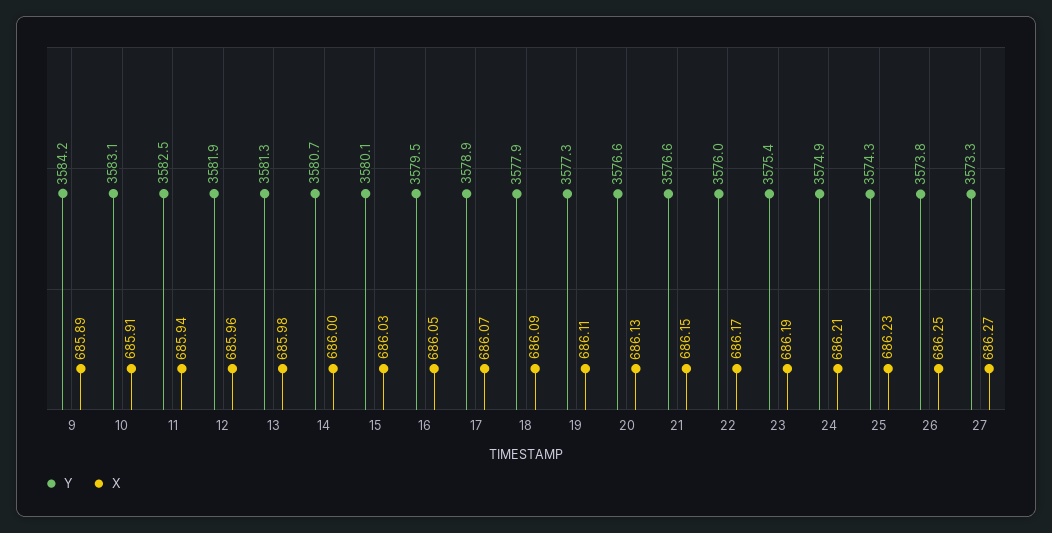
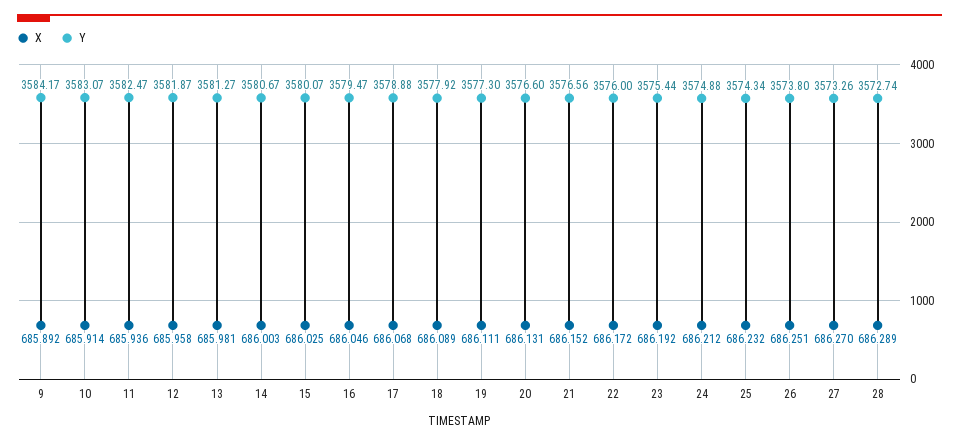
  {
    "Y": {
      "9": 3584.17,
      "10": 3583.07,
      "11": 3582.47,
      "12": 3581.87,
      "13": 3581.27,
      "14": 3580.67,
      "15": 3580.07,
      "16": 3579.47,
      "17": 3578.88,
      "18": 3577.92,
      "19": 3577.3,
      "20": 3576.6,
      "21": 3576.56,
      "22": 3576,
      "23": 3575.44,
      "24": 3574.88,
      "25": 3574.34,
      "26": 3573.8,
-     "27": 3573.26
+     "27": 3573.26,
+     "28": 3572.74
    },
    "X": {
      "9": 685.892,
      "10": 685.914,
      "11": 685.936,
      "12": 685.958,
      "13": 685.981,
      "14": 686.003,
      "15": 686.025,
      "16": 686.046,
      "17": 686.068,
      "18": 686.089,
      "19": 686.111,
      "20": 686.131,
      "21": 686.152,
      "22": 686.172,
      "23": 686.192,
      "24": 686.212,
      "25": 686.232,
      "26": 686.251,
-     "27": 686.27
+     "27": 686.27,
+     "28": 686.289
    }
  }

